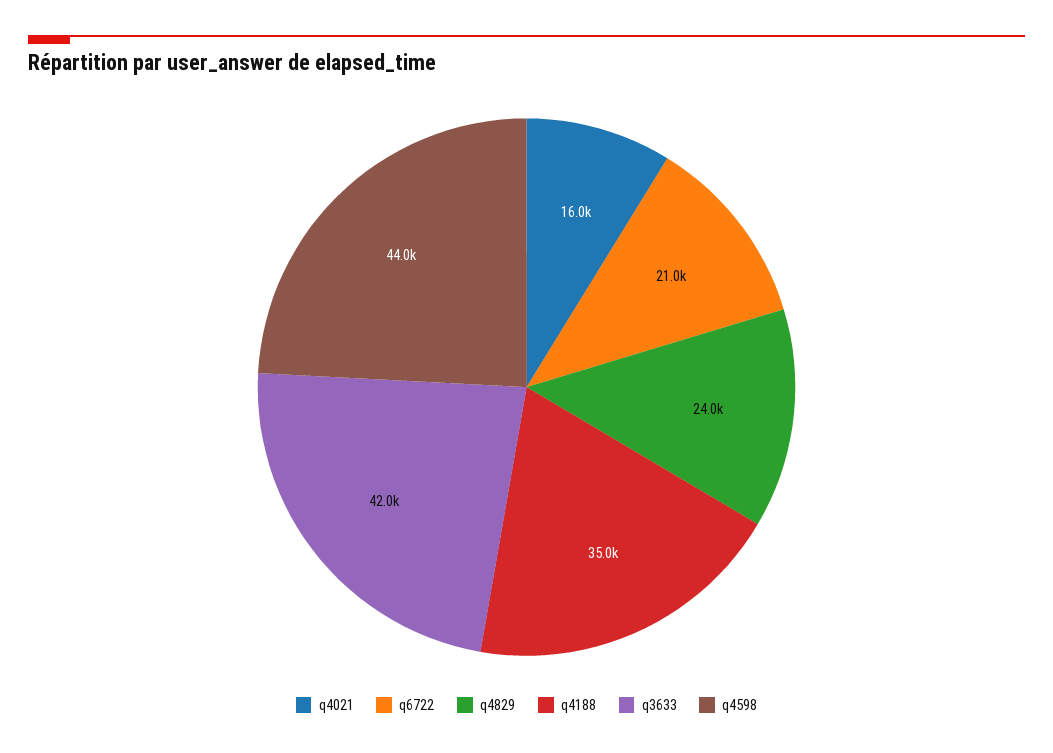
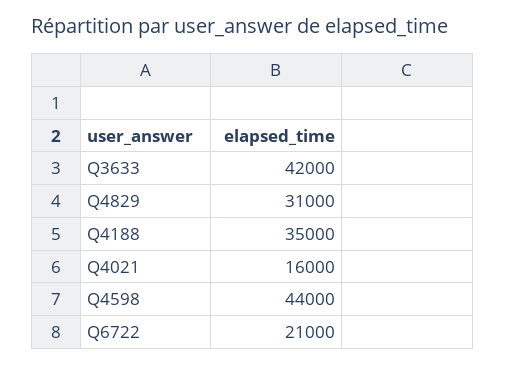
  {
    "q4021": 16000,
    "q6722": 21000,
-   "q4829": 24000,
+   "q4829": 31000,
    "q4188": 35000,
    "q3633": 42000,
    "q4598": 44000
  }

